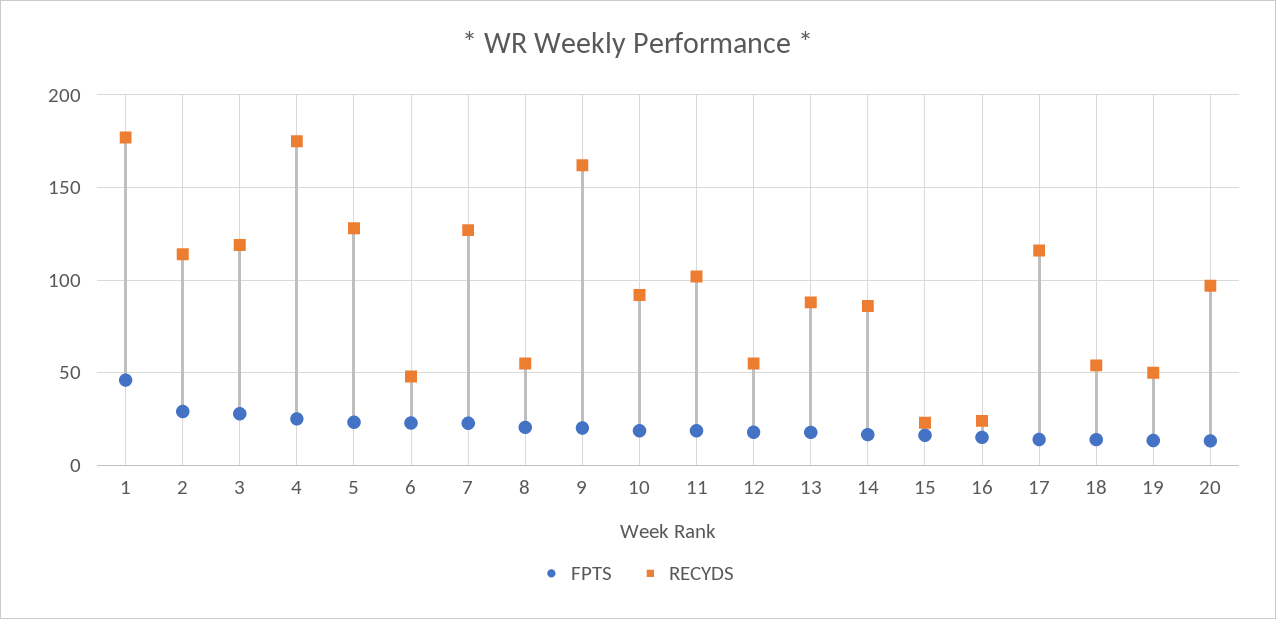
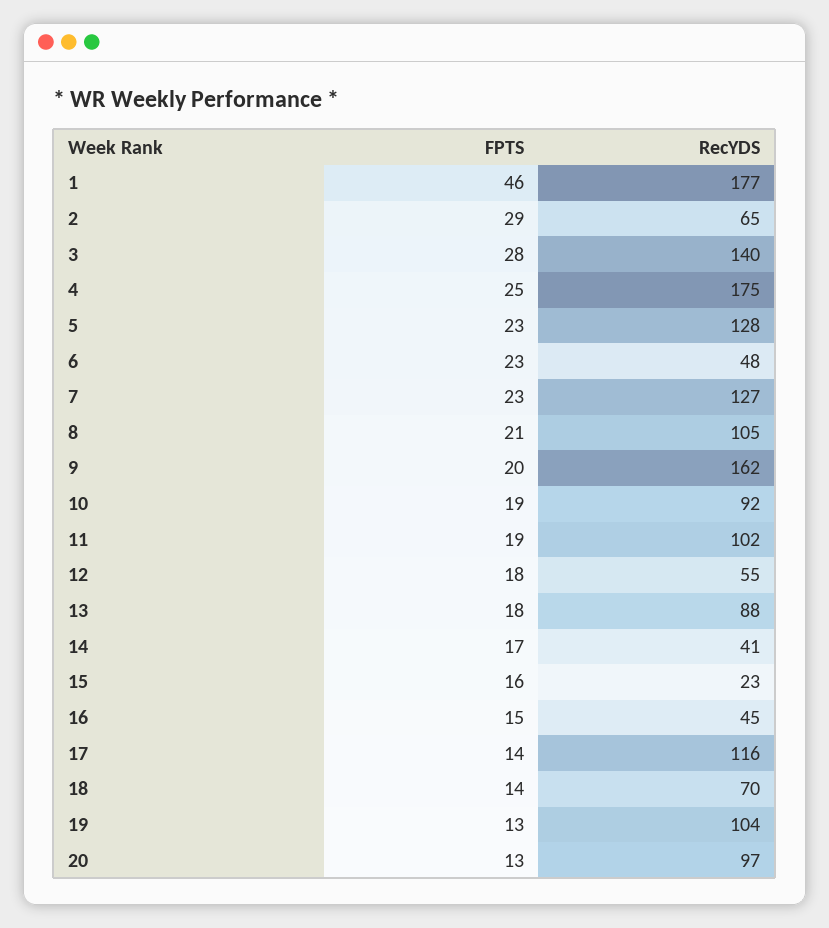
  {
    "FPTS": {
      "1": 46,
      "2": 29,
      "3": 28,
      "4": 25,
      "5": 23,
      "6": 23,
      "7": 23,
      "8": 21,
      "9": 20,
      "10": 19,
      "11": 19,
      "12": 18,
      "13": 18,
      "14": 17,
      "15": 16,
      "16": 15,
      "17": 14,
      "18": 14,
      "19": 13,
      "20": 13
    },
    "RECYDS": {
      "1": 177,
-     "2": 115,
+     "2": 65,
-     "3": 120,
+     "3": 140,
      "4": 175,
      "5": 128,
      "6": 48,
      "7": 127,
-     "8": 55,
+     "8": 105,
      "9": 162,
      "10": 92,
      "11": 102,
      "12": 55,
      "13": 88,
-     "14": 85,
+     "14": 41,
      "15": 23,
-     "16": 25,
+     "16": 45,
      "17": 116,
-     "18": 55,
+     "18": 70,
-     "19": 50,
+     "19": 104,
      "20": 97
    }
  }

